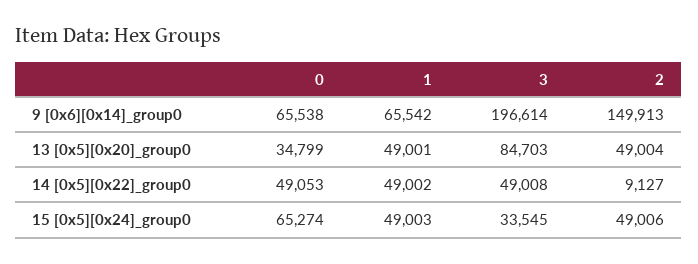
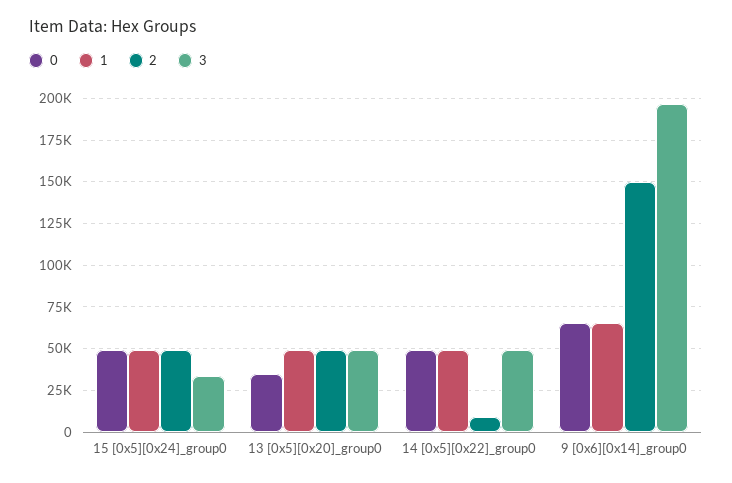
  {
    "0": {
      "9 [0x6][0x14]_group0": 65538,
      "13 [0x5][0x20]_group0": 34799,
      "14 [0x5][0x22]_group0": 49053,
-     "15 [0x5][0x24]_group0": 65274
+     "15 [0x5][0x24]_group0": 50000
    },
    "1": {
      "9 [0x6][0x14]_group0": 65542,
      "13 [0x5][0x20]_group0": 49001,
      "14 [0x5][0x22]_group0": 49002,
      "15 [0x5][0x24]_group0": 49003
    },
    "3": {
      "9 [0x6][0x14]_group0": 196614,
-     "13 [0x5][0x20]_group0": 84703,
+     "13 [0x5][0x20]_group0": 50000,
      "14 [0x5][0x22]_group0": 49008,
      "15 [0x5][0x24]_group0": 33545
    },
    "2": {
      "9 [0x6][0x14]_group0": 149913,
      "13 [0x5][0x20]_group0": 49004,
      "14 [0x5][0x22]_group0": 9127,
      "15 [0x5][0x24]_group0": 49006
    }
  }

